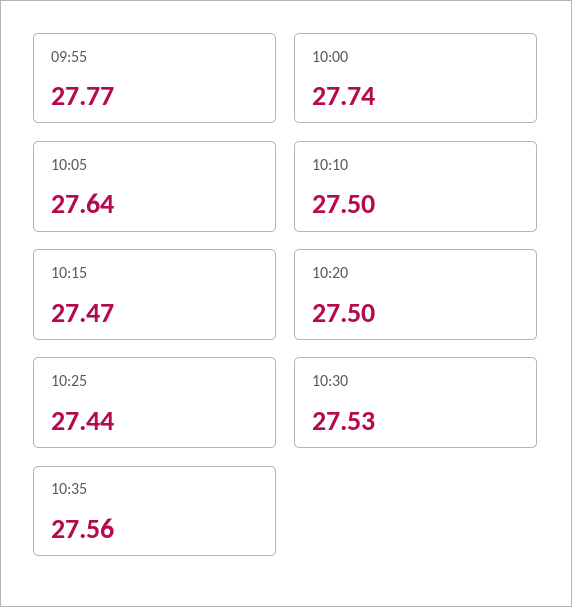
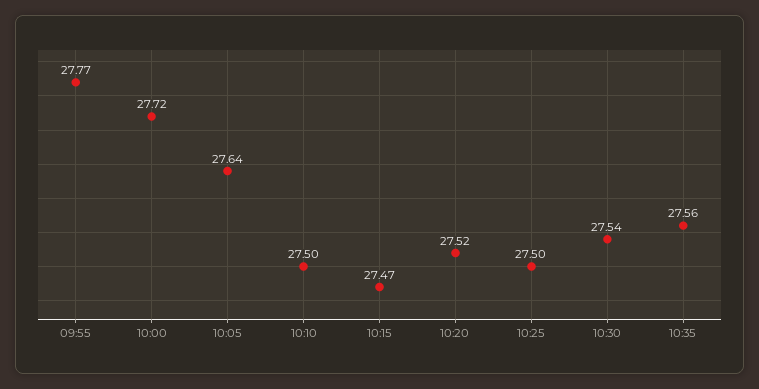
  {
    "09:55": 27.77,
-   "10:00": 27.74,
+   "10:00": 27.72,
    "10:05": 27.64,
    "10:10": 27.5,
    "10:15": 27.47,
-   "10:20": 27.5,
+   "10:20": 27.52,
-   "10:25": 27.44,
+   "10:25": 27.5,
-   "10:30": 27.53,
+   "10:30": 27.54,
    "10:35": 27.56
  }

